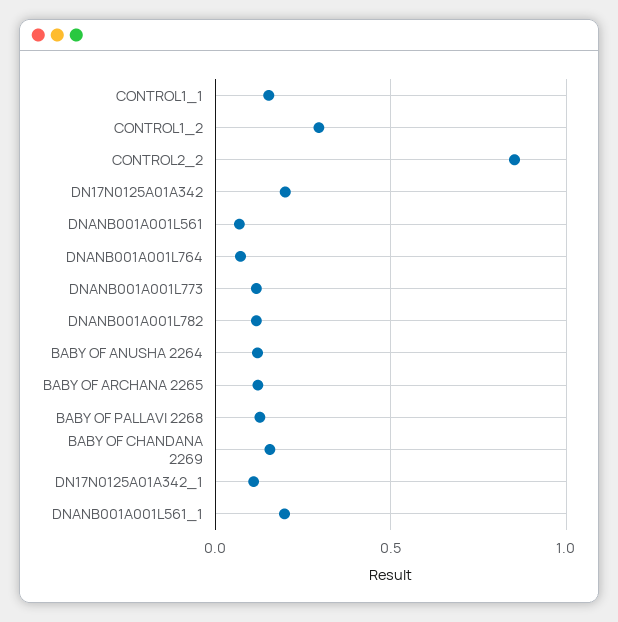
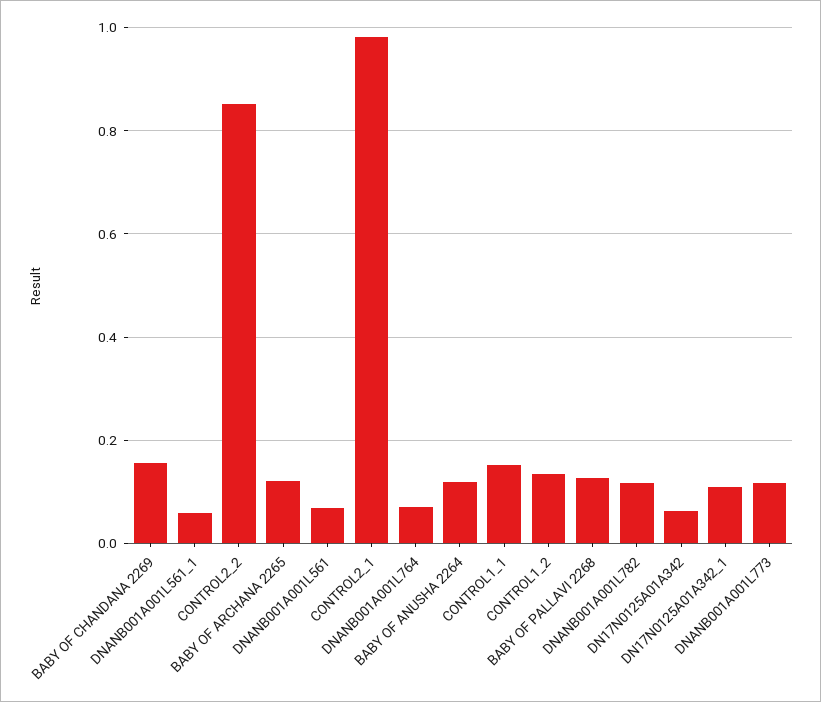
  {
    "CONTROL1_1": 0.16,
-   "CONTROL1_2": 0.3,
+   "CONTROL1_2": 0.14,
    "CONTROL2_2": 0.86,
-   "DN17N0125A01A342": 0.2,
+   "DN17N0125A01A342": 0.06,
    "DNANB001A001L561": 0.06,
    "DNANB001A001L764": 0.08,
    "DNANB001A001L773": 0.12,
    "DNANB001A001L782": 0.12,
    "BABY OF ANUSHA 2264": 0.12,
    "BABY OF ARCHANA 2265": 0.12,
    "BABY OF PALLAVI 2268": 0.12,
    "BABY OF CHANDANA 2269": 0.16,
    "DN17N0125A01A342_1": 0.1,
-   "DNANB001A001L561_1": 0.2
+   "DNANB001A001L561_1": 0.06,
+   "CONTROL2_1": 0.98
  }

